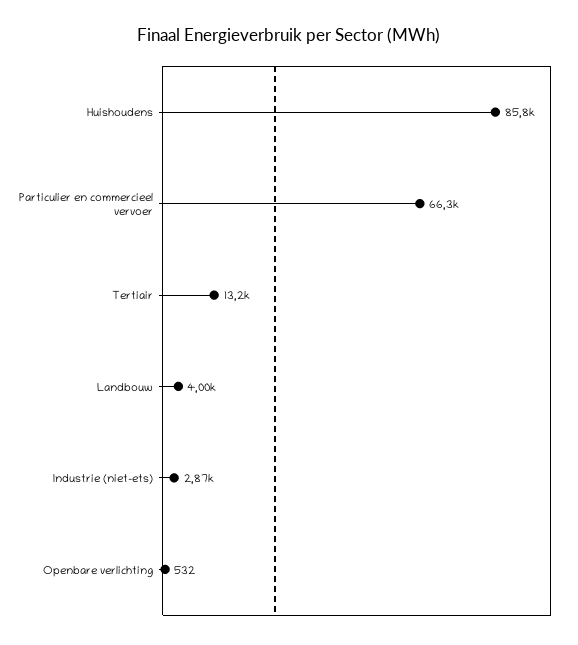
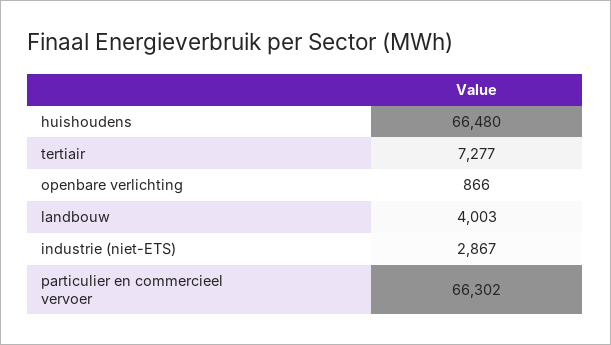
  {
-   "Huishoudens": 85800,
+   "Huishoudens": 66480,
    "Particulier en commercieel vervoer": 66302,
-   "Tertiair": 13200,
+   "Tertiair": 7277,
    "Landbouw": 4003,
    "Industrie (niet-ets)": 2867,
-   "Openbare verlichting": 532
+   "Openbare verlichting": 866
  }

